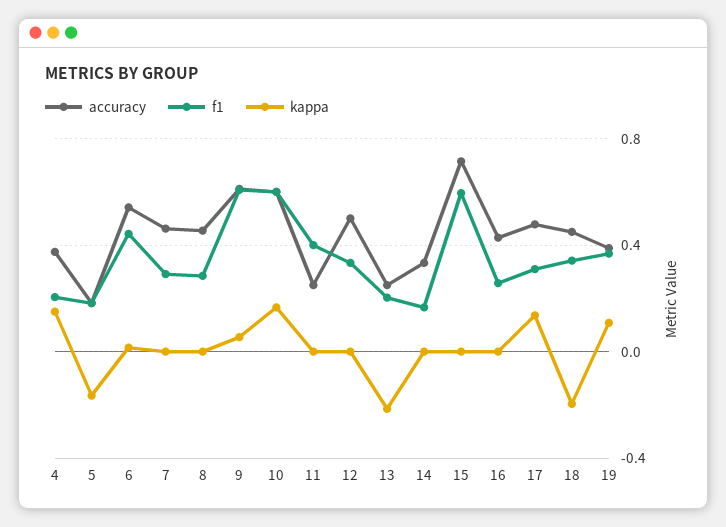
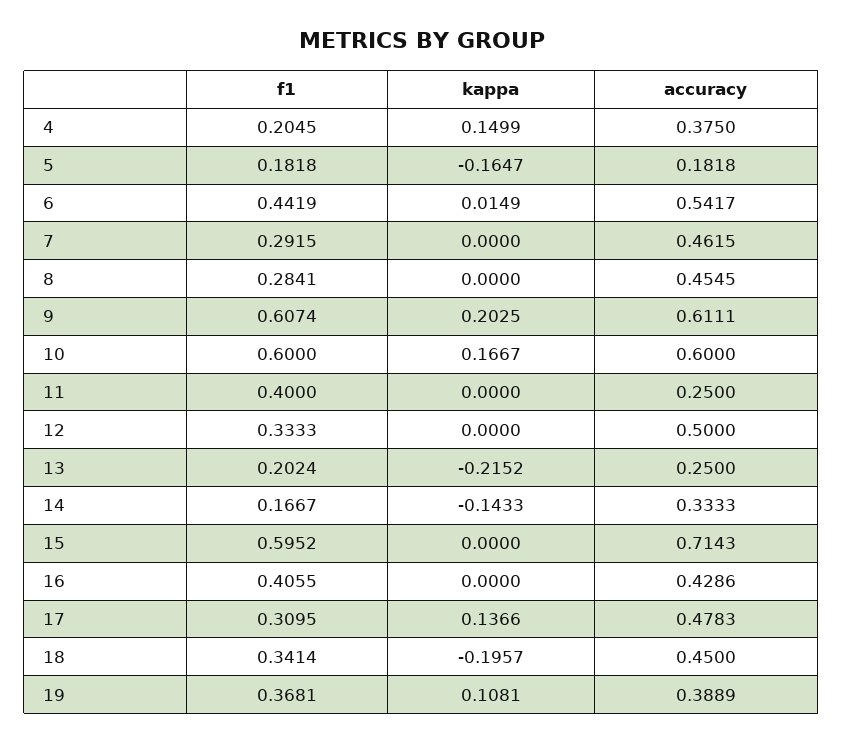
  {
    "accuracy": {
      "4": 0.375,
      "5": 0.1818,
      "6": 0.5417,
      "7": 0.4615,
      "8": 0.4545,
      "9": 0.6111,
      "10": 0.6,
      "11": 0.25,
      "12": 0.5,
      "13": 0.25,
      "14": 0.3333,
      "15": 0.7143,
      "16": 0.4286,
      "17": 0.4783,
      "18": 0.45,
      "19": 0.3889
    },
    "f1": {
      "4": 0.2045,
      "5": 0.1818,
      "6": 0.4419,
      "7": 0.2915,
      "8": 0.2841,
      "9": 0.6074,
      "10": 0.6,
      "11": 0.4,
      "12": 0.3333,
      "13": 0.2024,
      "14": 0.1667,
      "15": 0.5952,
-     "16": 0.25,
+     "16": 0.4055,
      "17": 0.3095,
      "18": 0.3414,
      "19": 0.3681
    },
    "kappa": {
      "4": 0.1499,
      "5": -0.1647,
      "6": 0.0149,
      "7": 0,
      "8": 0,
-     "9": 0.05,
+     "9": 0.2025,
      "10": 0.1667,
      "11": 0,
      "12": 0,
      "13": -0.2152,
-     "14": 0,
+     "14": -0.1433,
      "15": 0,
      "16": 0,
      "17": 0.1366,
      "18": -0.1957,
      "19": 0.1081
    }
  }

